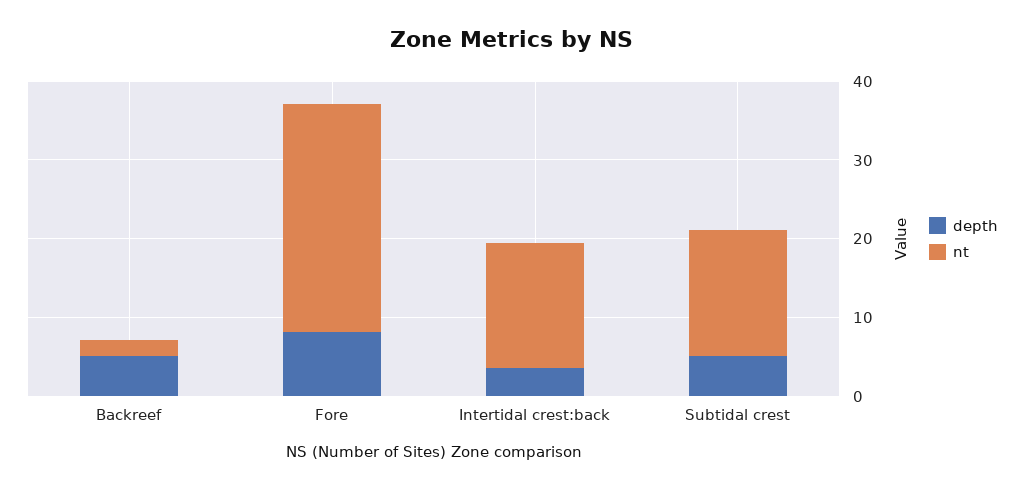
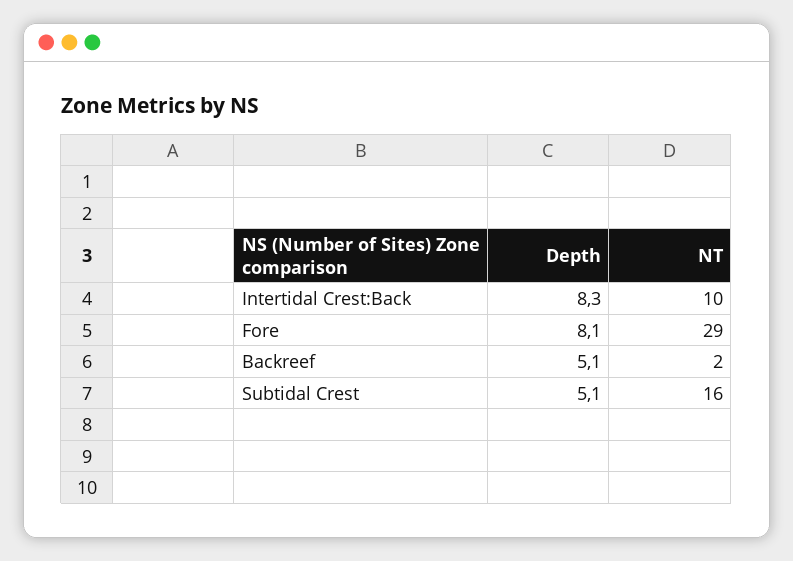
  {
    "depth": {
      "Backreef": 5.1,
      "Fore": 8.1,
-     "Intertidal crest:back": 4,
+     "Intertidal crest:back": 8.3,
      "Subtidal crest": 5.1
    },
    "nt": {
      "Backreef": 2,
      "Fore": 29,
-     "Intertidal crest:back": 16,
+     "Intertidal crest:back": 10,
      "Subtidal crest": 16
    }
  }

